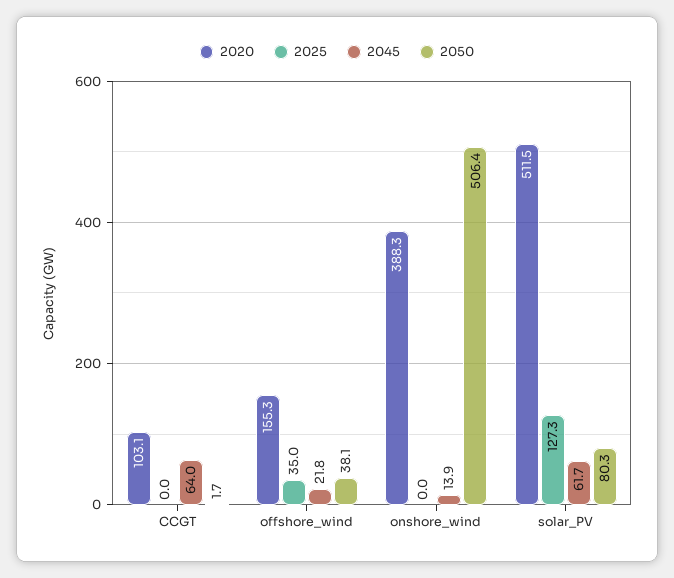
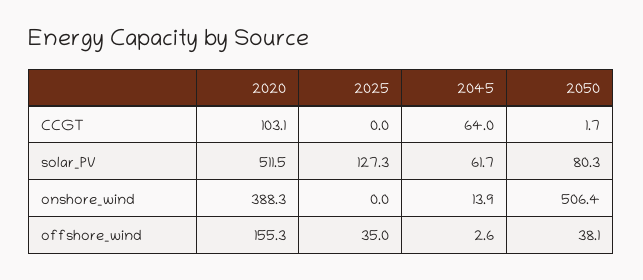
  {
    "2020": {
      "CCGT": 103.1,
      "offshore_wind": 155.3,
      "onshore_wind": 388.3,
      "solar_PV": 511.5
    },
    "2025": {
      "CCGT": 0,
      "offshore_wind": 35,
      "onshore_wind": 0,
      "solar_PV": 127.3
    },
    "2045": {
      "CCGT": 64,
-     "offshore_wind": 21.8,
+     "offshore_wind": 2.6,
      "onshore_wind": 13.9,
      "solar_PV": 61.7
    },
    "2050": {
      "CCGT": 1.7,
      "offshore_wind": 38.1,
      "onshore_wind": 506.4,
      "solar_PV": 80.3
    }
  }

